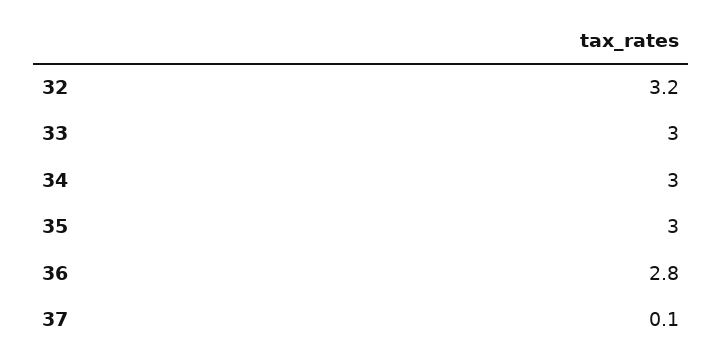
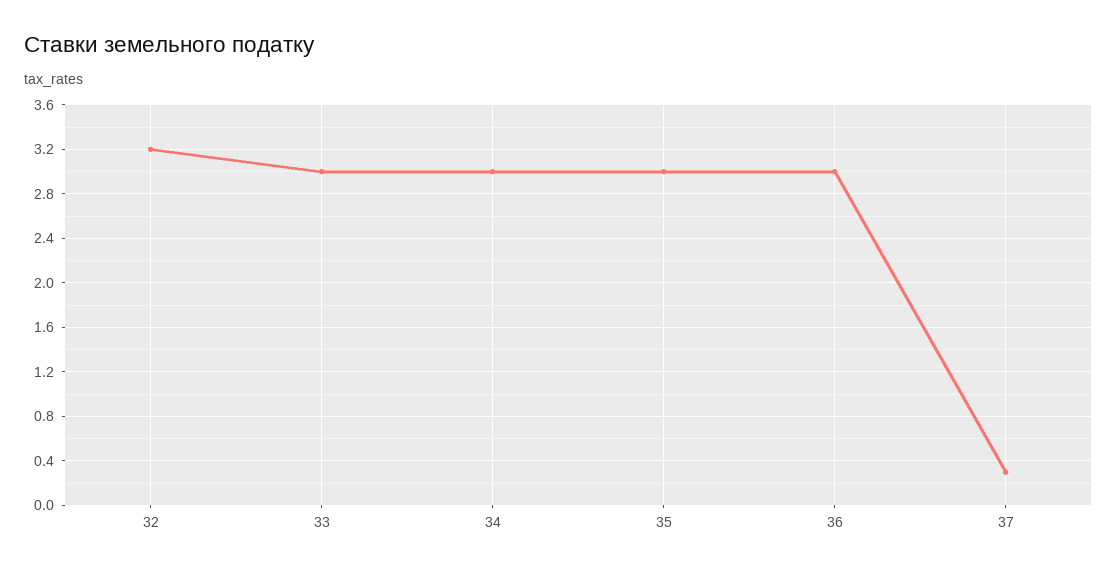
  {
    "32": 3.2,
    "33": 3,
    "34": 3,
    "35": 3,
-   "36": 2.8,
+   "36": 3,
-   "37": 0.1
+   "37": 0.3
  }

